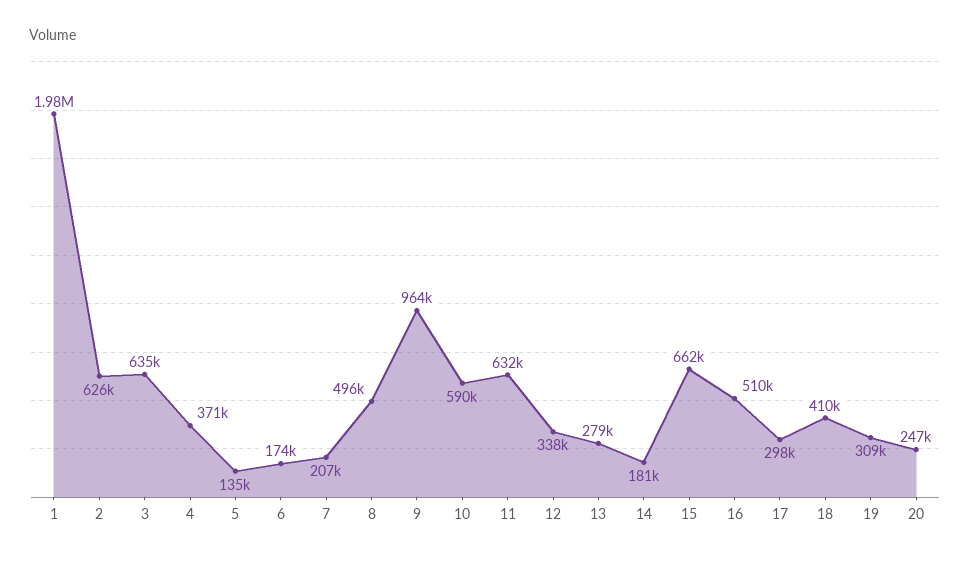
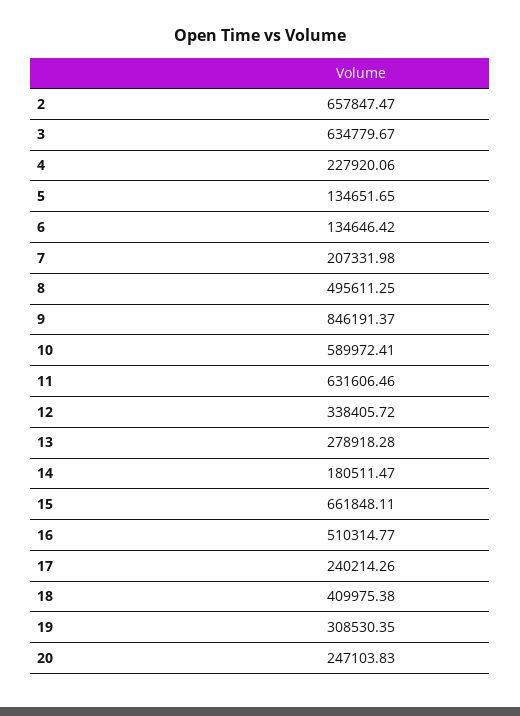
  {
-   "1": 1980000,
-   "2": 626000,
+   "2": 657847.47,
    "3": 634779.67,
-   "4": 371000,
+   "4": 227920.06,
    "5": 134651.65,
-   "6": 174000,
+   "6": 134646.42,
    "7": 207331.98,
    "8": 495611.25,
-   "9": 964000,
+   "9": 846191.37,
    "10": 589972.41,
    "11": 631606.46,
    "12": 338405.72,
    "13": 278918.28,
    "14": 180511.47,
    "15": 661848.11,
    "16": 510314.77,
-   "17": 298000,
+   "17": 240214.26,
    "18": 409975.38,
    "19": 308530.35,
    "20": 247103.83
  }

